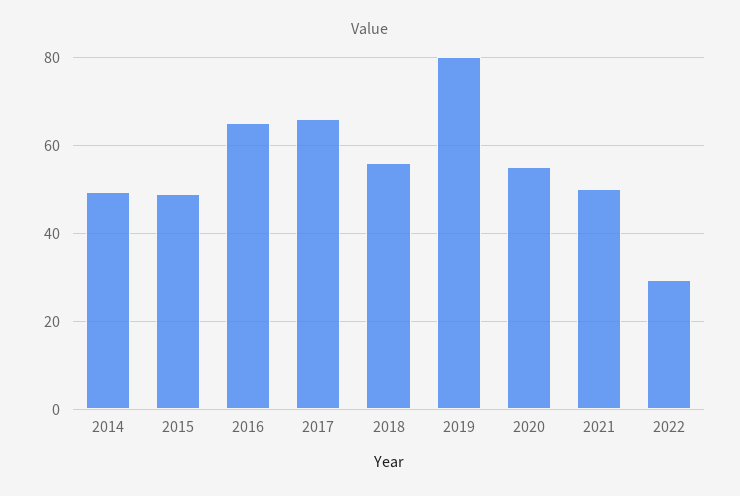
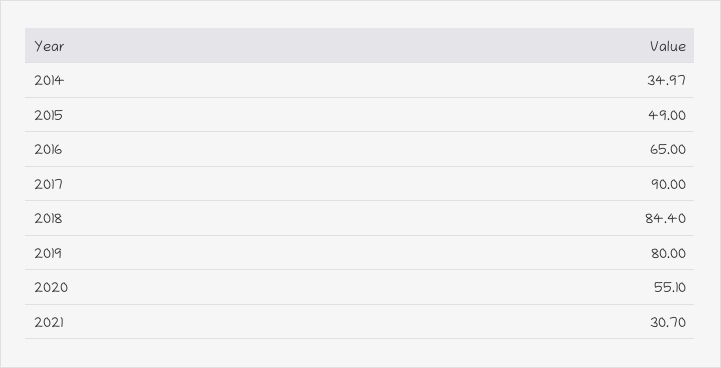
  {
-   "2014": 50,
+   "2014": 34.97,
    "2015": 49,
    "2016": 65,
-   "2017": 66,
+   "2017": 90,
-   "2018": 56,
+   "2018": 84.4,
    "2019": 80,
    "2020": 55.1,
-   "2021": 50,
+   "2021": 30.7
-   "2022": 30
  }

